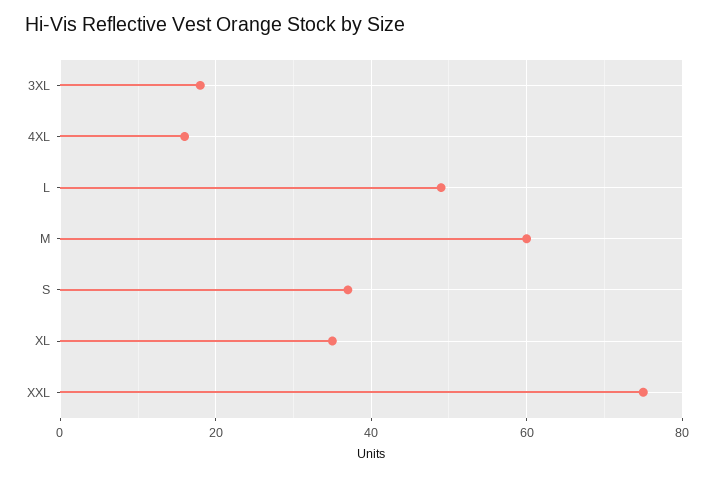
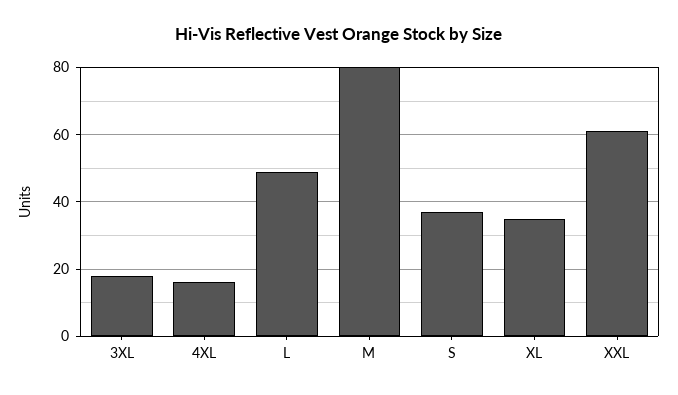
  {
    "3XL": 20,
    "4XL": 15,
    "L": 50,
-   "M": 60,
+   "M": 80,
    "S": 35,
    "XL": 35,
-   "XXL": 75
+   "XXL": 60
  }

